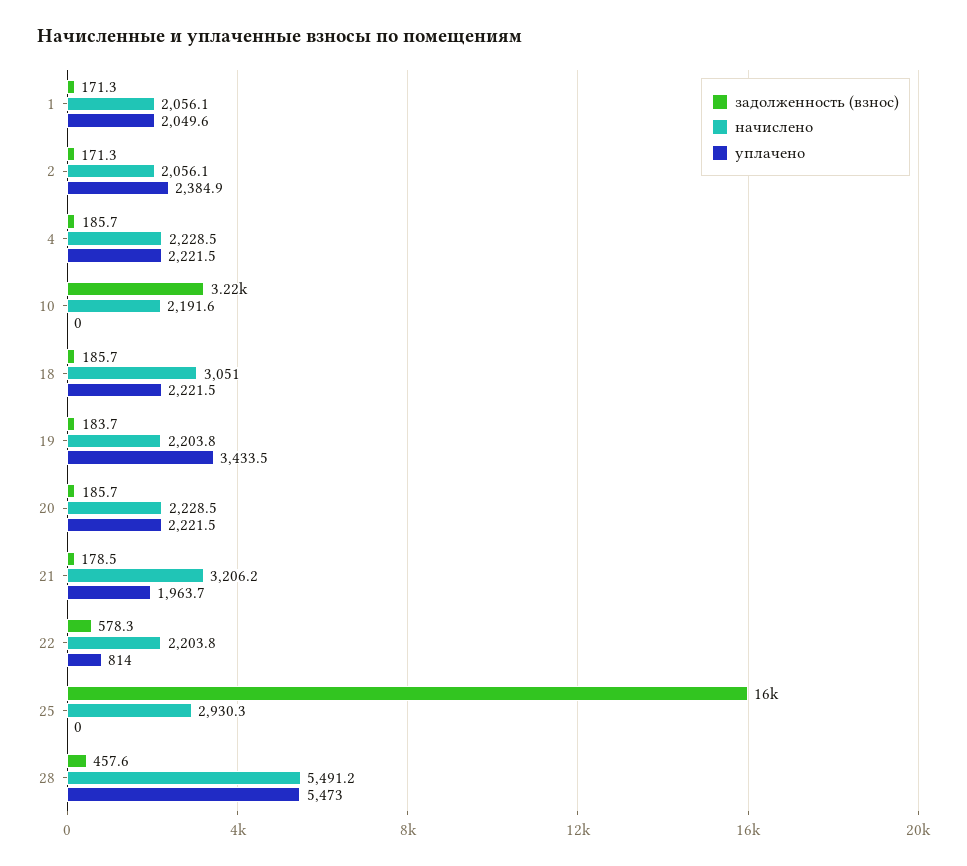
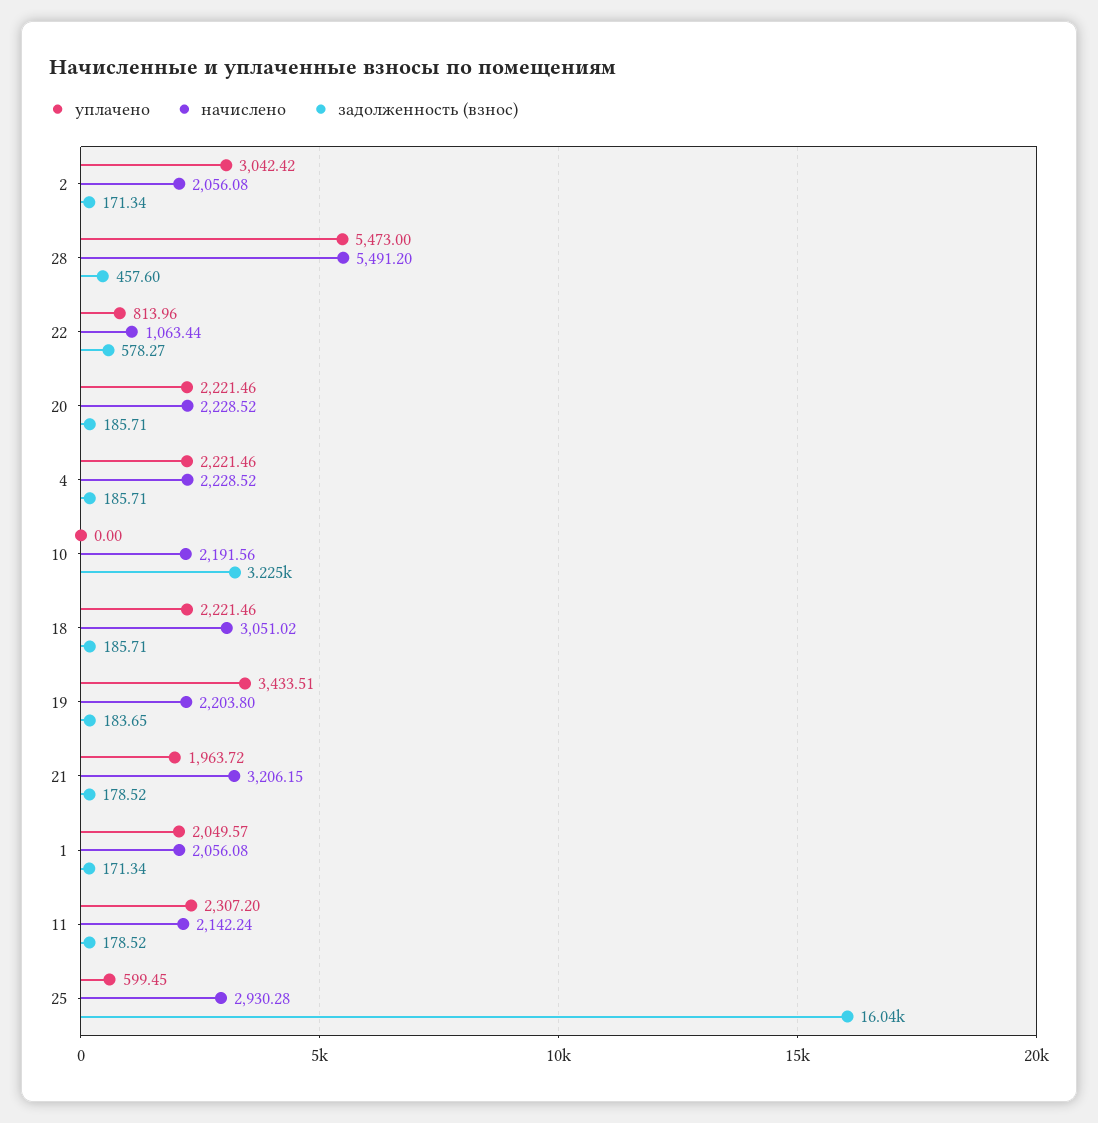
  {
    "задолженность (взнос)": {
      "1": 171.34,
      "2": 171.34,
      "4": 185.71,
      "10": 3225,
      "18": 185.71,
      "19": 183.65,
      "20": 185.71,
      "21": 178.52,
      "22": 578.27,
      "25": 16040,
-     "28": 457.6
+     "28": 457.6,
+     "11": 178.52
    },
    "начислено": {
      "1": 2056.08,
      "2": 2056.08,
      "4": 2228.52,
      "10": 2191.56,
      "18": 3051.02,
      "19": 2203.8,
      "20": 2228.52,
      "21": 3206.15,
-     "22": 2203.8,
+     "22": 1063.44,
      "25": 2930.28,
-     "28": 5491.2
+     "28": 5491.2,
+     "11": 2142.24
    },
    "уплачено": {
      "1": 2049.57,
-     "2": 2384.9,
+     "2": 3042.42,
      "4": 2221.46,
      "10": 0,
      "18": 2221.46,
      "19": 3433.51,
      "20": 2221.46,
      "21": 1963.72,
      "22": 813.96,
-     "25": 0,
+     "25": 599.45,
-     "28": 5473
+     "28": 5473,
+     "11": 2307.2
    }
  }

